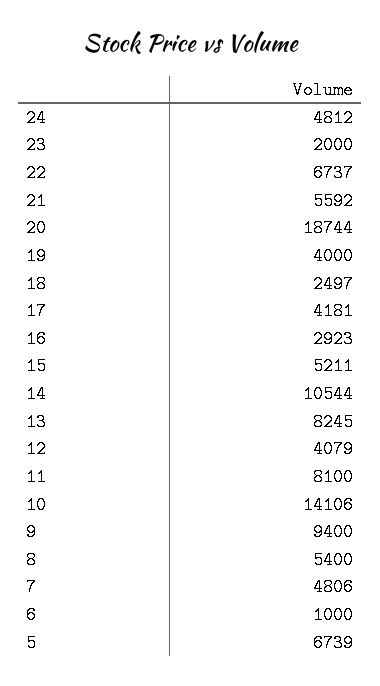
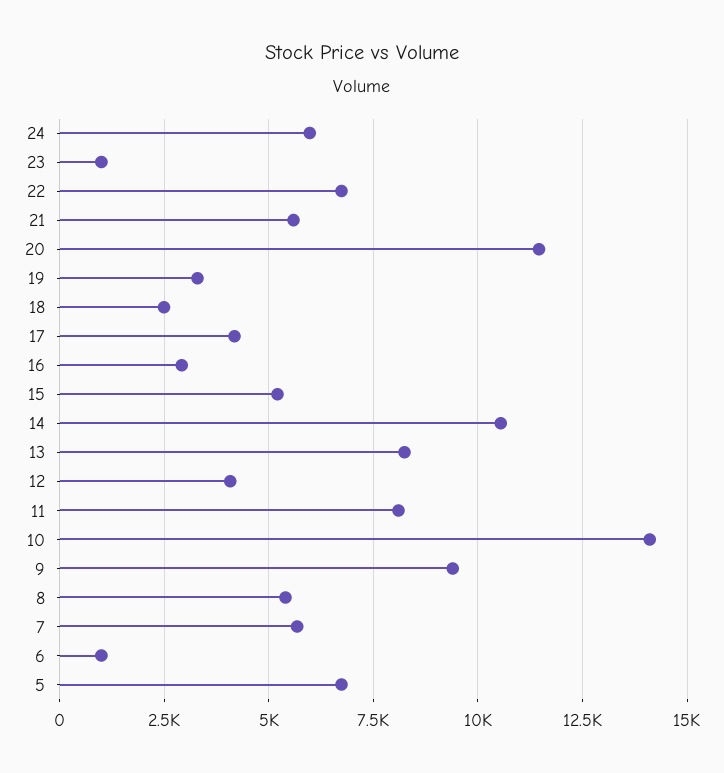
  {
-   "24": 4812,
+   "24": 6000,
-   "23": 2000,
+   "23": 1000,
    "22": 6737,
    "21": 5592,
-   "20": 18744,
+   "20": 11500,
-   "19": 4000,
+   "19": 3250,
    "18": 2497,
    "17": 4181,
    "16": 2923,
    "15": 5211,
    "14": 10544,
    "13": 8245,
    "12": 4079,
    "11": 8100,
    "10": 14106,
    "9": 9400,
    "8": 5400,
-   "7": 4806,
+   "7": 5750,
    "6": 1000,
    "5": 6739
  }

